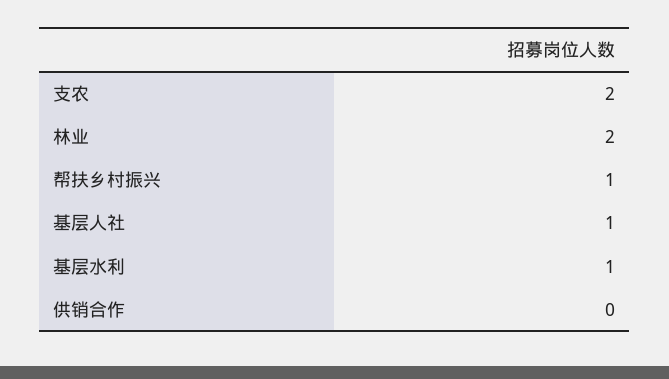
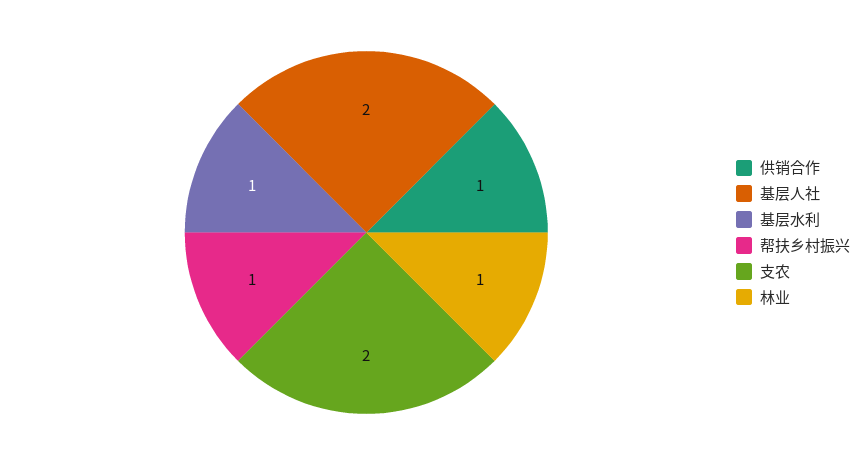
  {
    "支农": 2,
-   "林业": 2,
+   "林业": 1,
    "帮扶乡村振兴": 1,
-   "基层人社": 1,
+   "基层人社": 2,
    "基层水利": 1,
-   "供销合作": 0
+   "供销合作": 1
  }

